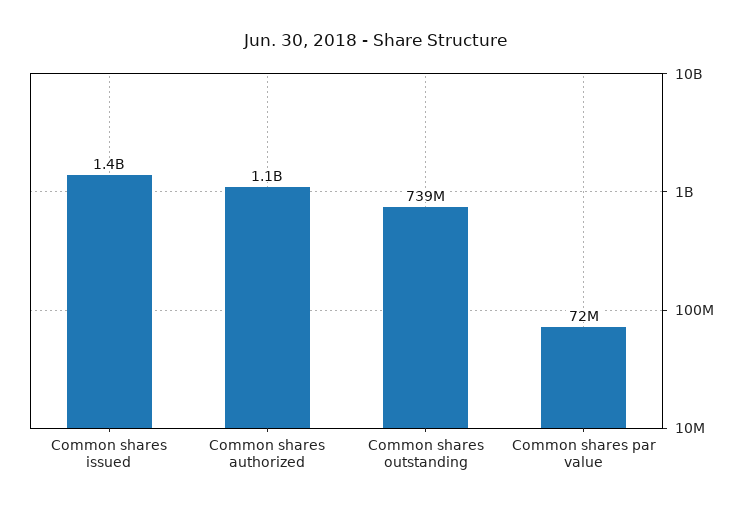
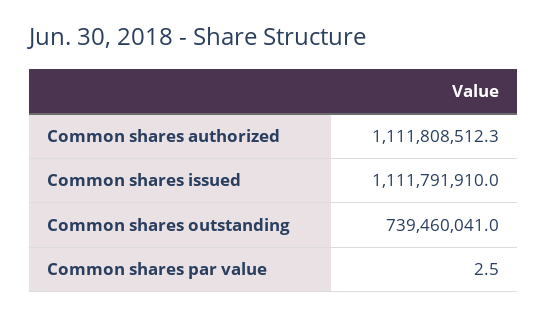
  {
-   "Common shares issued": 1400000000,
+   "Common shares issued": 1111791910,
    "Common shares authorized": 1111808512.3,
    "Common shares outstanding": 739460041,
-   "Common shares par value": 72000000
+   "Common shares par value": 2.5
  }

